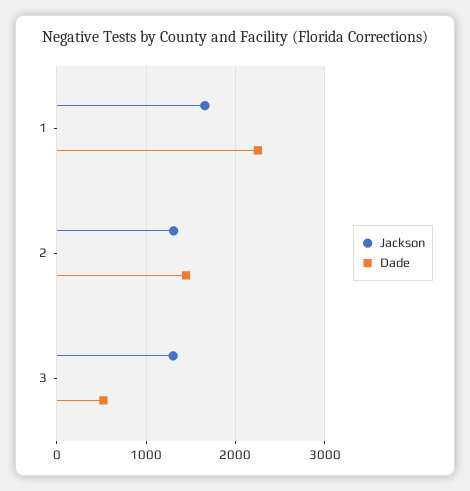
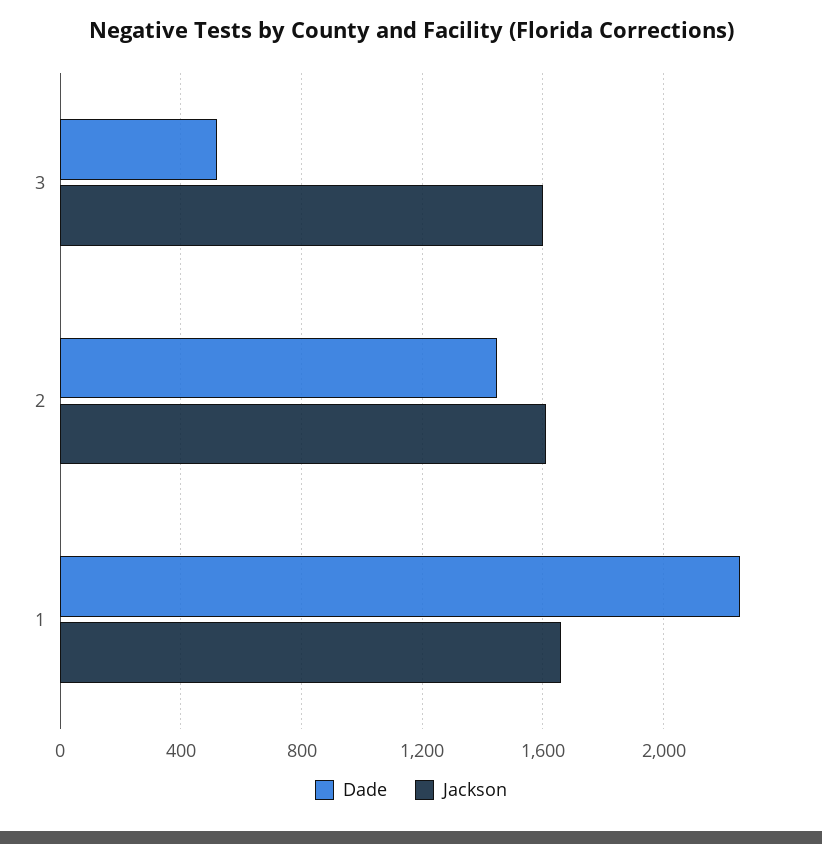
  {
    "Jackson": {
      "1": 1650,
-     "2": 1300,
+     "2": 1600,
-     "3": 1300
+     "3": 1600
    },
    "Dade": {
      "1": 2250,
      "2": 1450,
      "3": 500
    }
  }

